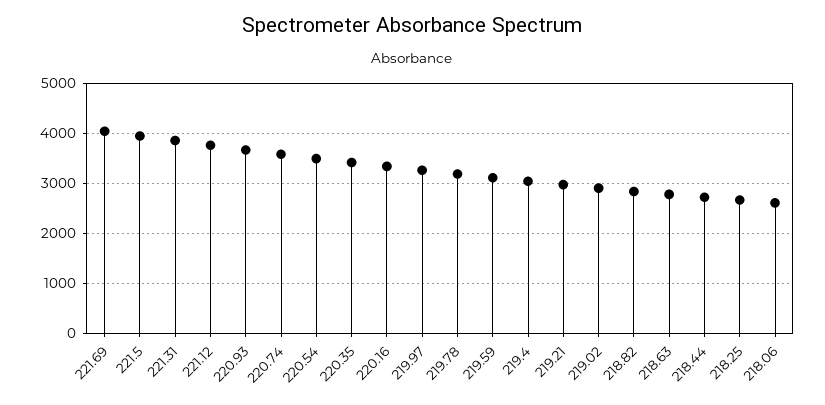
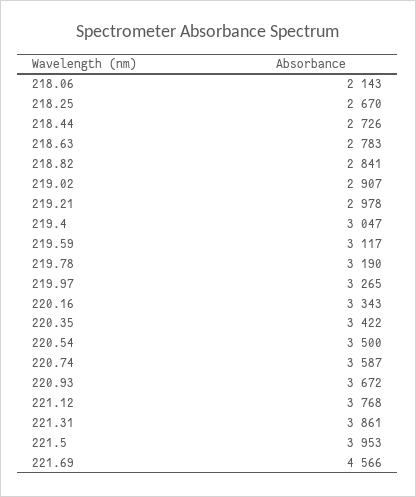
  {
-   "221.69": 4000,
+   "221.69": 4566,
    "221.5": 3953,
    "221.31": 3861,
    "221.12": 3768,
    "220.93": 3672,
    "220.74": 3587,
    "220.54": 3500,
    "220.35": 3422,
    "220.16": 3343,
    "219.97": 3265,
    "219.78": 3190,
    "219.59": 3117,
    "219.4": 3047,
    "219.21": 2978,
    "219.02": 2907,
    "218.82": 2841,
    "218.63": 2783,
    "218.44": 2726,
    "218.25": 2670,
-   "218.06": 2600
+   "218.06": 2143
  }

